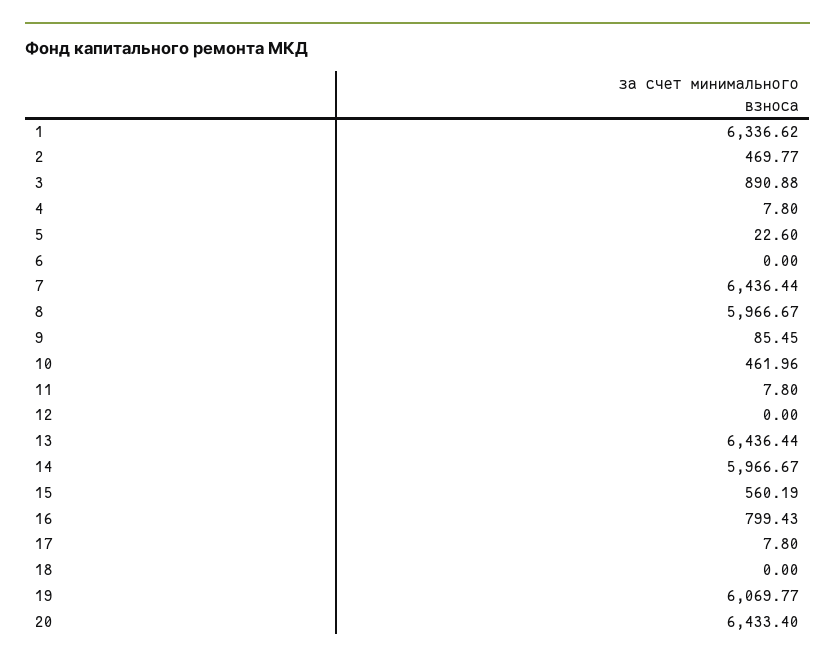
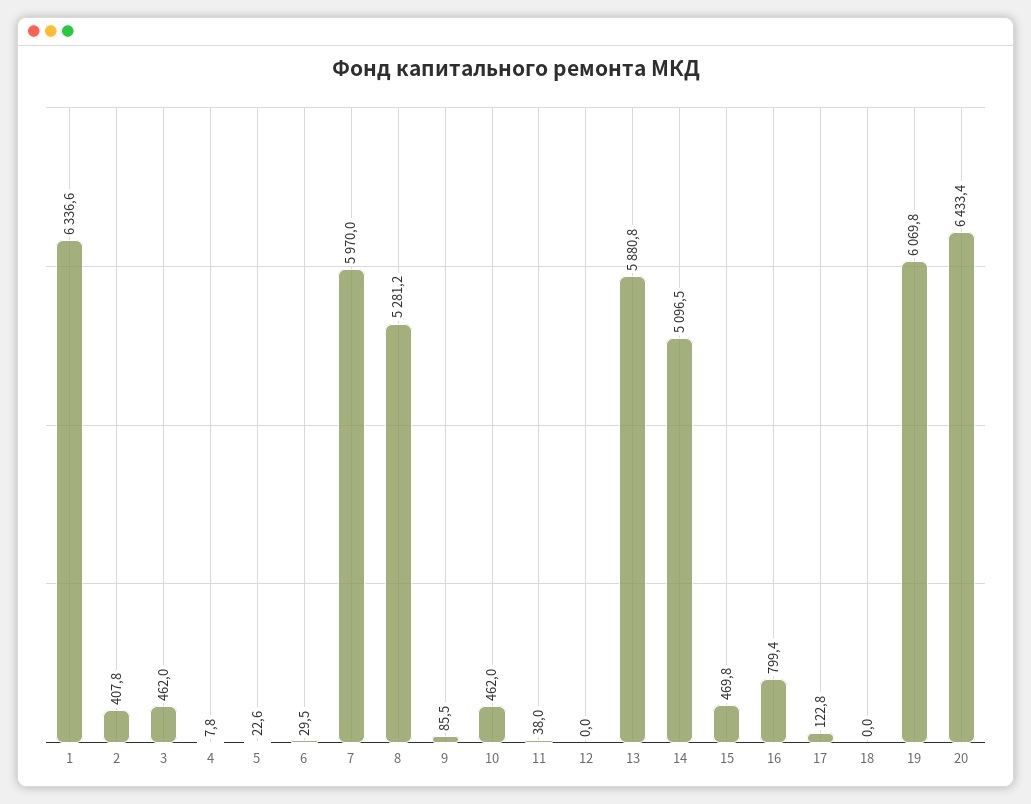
  {
    "1": 6336.62,
-   "2": 469.77,
+   "2": 407.8,
-   "3": 890.88,
+   "3": 462,
    "4": 7.8,
    "5": 22.6,
-   "6": 0,
+   "6": 29.5,
-   "7": 6436.44,
+   "7": 5970,
-   "8": 5966.67,
+   "8": 5281.2,
    "9": 85.45,
    "10": 461.96,
-   "11": 7.8,
+   "11": 38,
    "12": 0,
-   "13": 6436.44,
+   "13": 5880.8,
-   "14": 5966.67,
+   "14": 5096.5,
-   "15": 560.19,
+   "15": 469.8,
    "16": 799.43,
-   "17": 7.8,
+   "17": 122.8,
    "18": 0,
    "19": 6069.77,
    "20": 6433.4
  }

